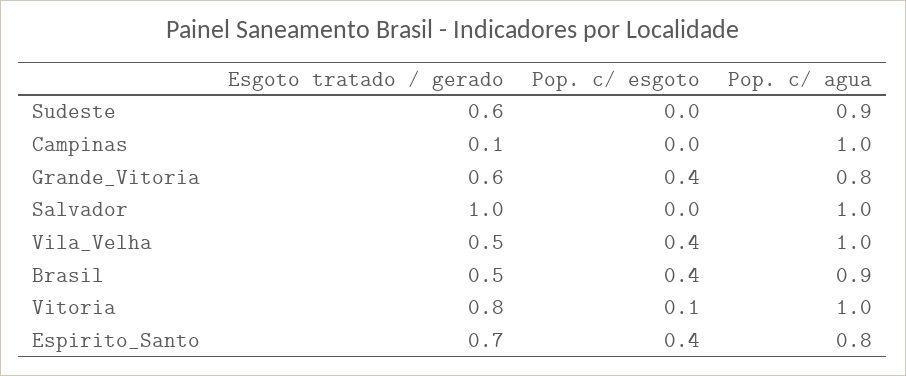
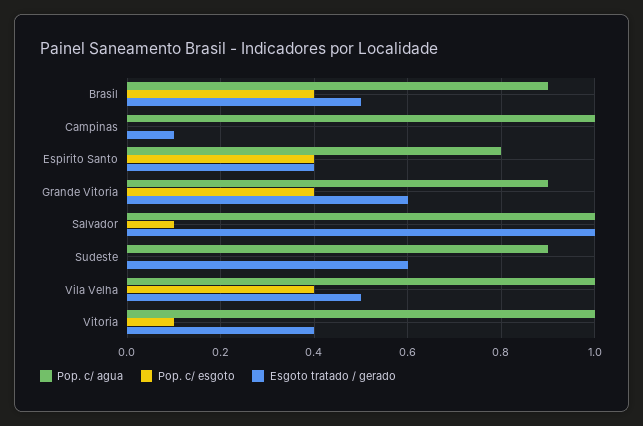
  {
    "Esgoto tratado / gerado": {
      "Sudeste": 0.6,
      "Campinas": 0.1,
      "Grande_Vitoria": 0.6,
      "Salvador": 1,
      "Vila_Velha": 0.5,
      "Brasil": 0.5,
-     "Vitoria": 0.8,
+     "Vitoria": 0.4,
-     "Espirito_Santo": 0.7
+     "Espirito_Santo": 0.4
    },
    "Pop. c/ esgoto": {
      "Sudeste": 0,
      "Campinas": 0,
      "Grande_Vitoria": 0.4,
-     "Salvador": 0,
+     "Salvador": 0.1,
      "Vila_Velha": 0.4,
      "Brasil": 0.4,
      "Vitoria": 0.1,
      "Espirito_Santo": 0.4
    },
    "Pop. c/ agua": {
      "Sudeste": 0.9,
      "Campinas": 1,
-     "Grande_Vitoria": 0.8,
+     "Grande_Vitoria": 0.9,
      "Salvador": 1,
      "Vila_Velha": 1,
      "Brasil": 0.9,
      "Vitoria": 1,
      "Espirito_Santo": 0.8
    }
  }

